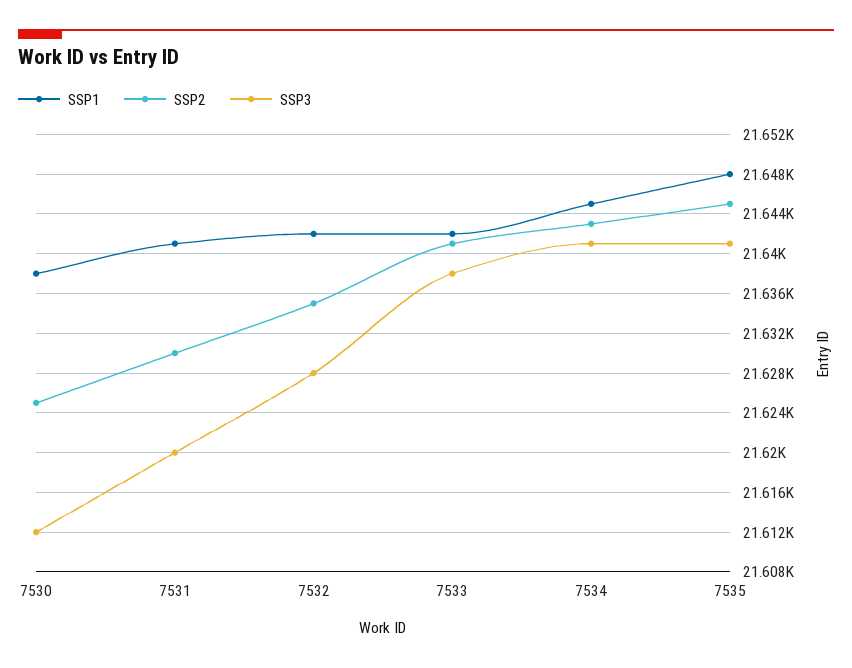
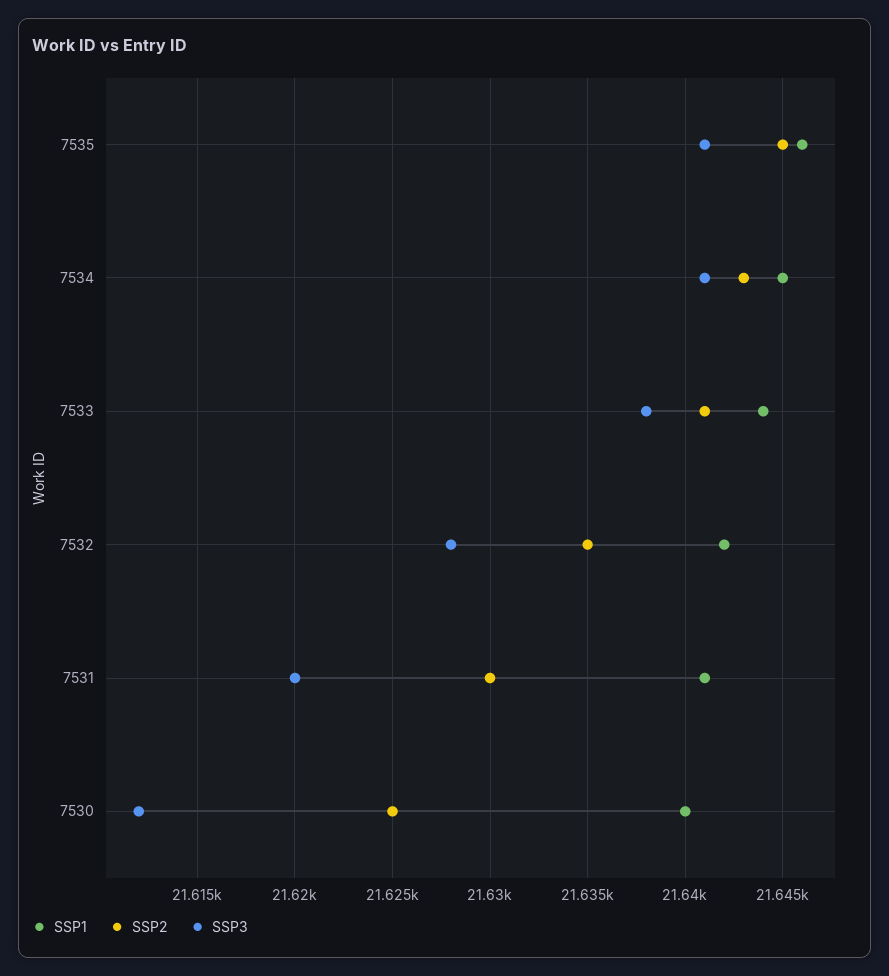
  {
    "SSP1": {
-     "7530": 21638,
+     "7530": 21640,
      "7531": 21641,
      "7532": 21642,
-     "7533": 21642,
+     "7533": 21644,
      "7534": 21645,
-     "7535": 21648
+     "7535": 21646
    },
    "SSP2": {
      "7530": 21625,
      "7531": 21630,
      "7532": 21635,
      "7533": 21641,
      "7534": 21643,
      "7535": 21645
    },
    "SSP3": {
      "7530": 21612,
      "7531": 21620,
      "7532": 21628,
      "7533": 21638,
      "7534": 21641,
      "7535": 21641
    }
  }

